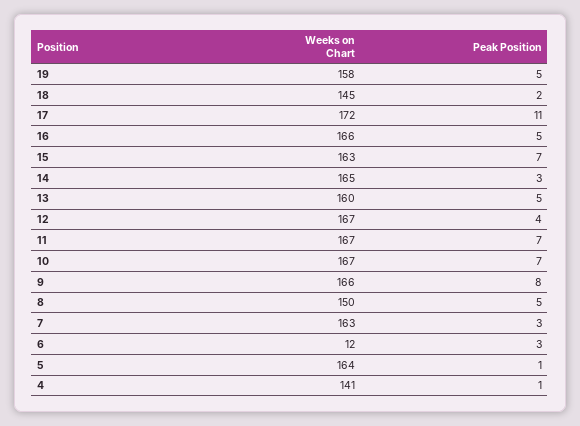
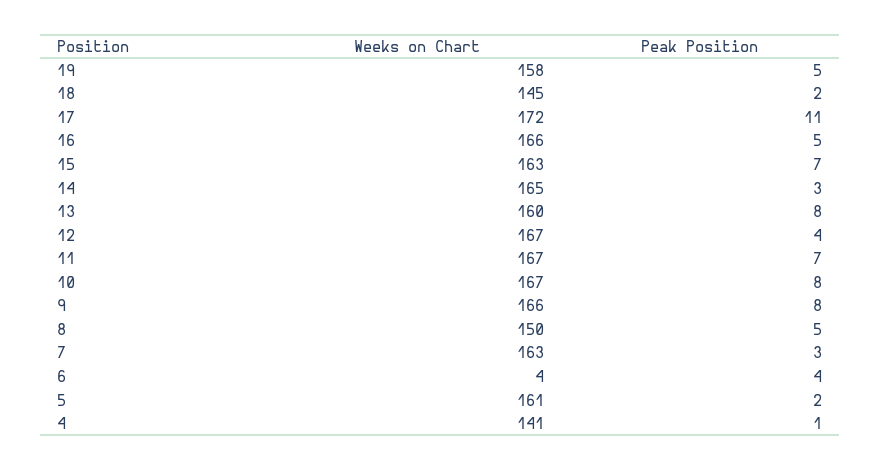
  {
    "Weeks on Chart": {
      "19": 158,
      "18": 145,
      "17": 172,
      "16": 166,
      "15": 163,
      "14": 165,
      "13": 160,
      "12": 167,
      "11": 167,
      "10": 167,
      "9": 166,
      "8": 150,
      "7": 163,
-     "6": 12,
+     "6": 4,
-     "5": 164,
+     "5": 161,
      "4": 141
    },
    "Peak Position": {
      "19": 5,
      "18": 2,
      "17": 11,
      "16": 5,
      "15": 7,
      "14": 3,
-     "13": 5,
+     "13": 8,
      "12": 4,
      "11": 7,
-     "10": 7,
+     "10": 8,
      "9": 8,
      "8": 5,
      "7": 3,
-     "6": 3,
+     "6": 4,
-     "5": 1,
+     "5": 2,
      "4": 1
    }
  }

